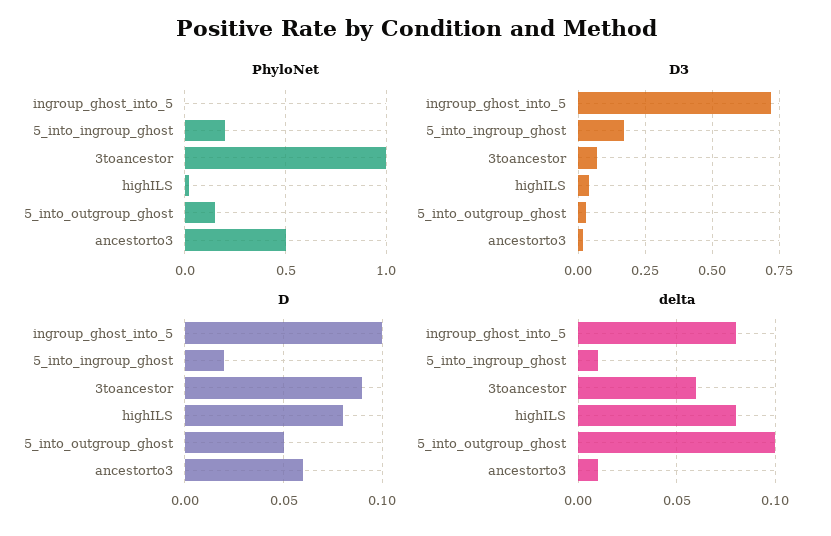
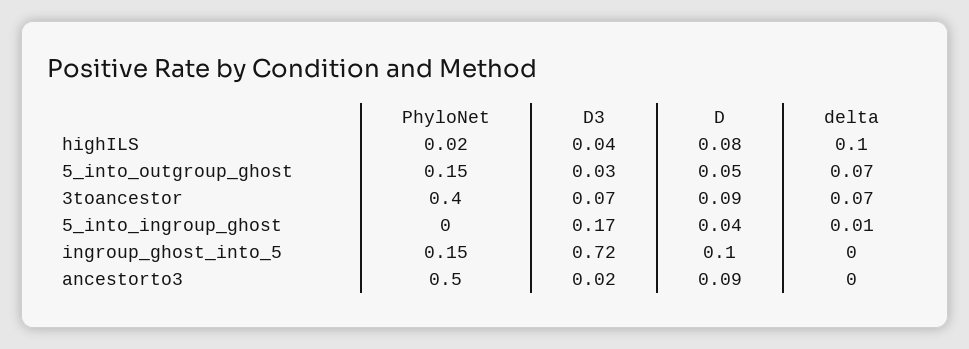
  {
    "PhyloNet": {
-     "ingroup_ghost_into_5": 0,
+     "ingroup_ghost_into_5": 0.15,
-     "5_into_ingroup_ghost": 0.2,
+     "5_into_ingroup_ghost": 0,
-     "3toancestor": 1,
+     "3toancestor": 0.4,
      "highILS": 0.02,
      "5_into_outgroup_ghost": 0.15,
      "ancestorto3": 0.5
    },
    "D3": {
      "ingroup_ghost_into_5": 0.72,
      "5_into_ingroup_ghost": 0.17,
      "3toancestor": 0.07,
      "highILS": 0.04,
      "5_into_outgroup_ghost": 0.03,
      "ancestorto3": 0.02
    },
    "D": {
      "ingroup_ghost_into_5": 0.1,
-     "5_into_ingroup_ghost": 0.02,
+     "5_into_ingroup_ghost": 0.04,
      "3toancestor": 0.09,
      "highILS": 0.08,
      "5_into_outgroup_ghost": 0.05,
-     "ancestorto3": 0.06
+     "ancestorto3": 0.09
    },
    "delta": {
-     "ingroup_ghost_into_5": 0.08,
+     "ingroup_ghost_into_5": 0,
      "5_into_ingroup_ghost": 0.01,
-     "3toancestor": 0.06,
+     "3toancestor": 0.07,
-     "highILS": 0.08,
+     "highILS": 0.1,
-     "5_into_outgroup_ghost": 0.1,
+     "5_into_outgroup_ghost": 0.07,
-     "ancestorto3": 0.01
+     "ancestorto3": 0
    }
  }

